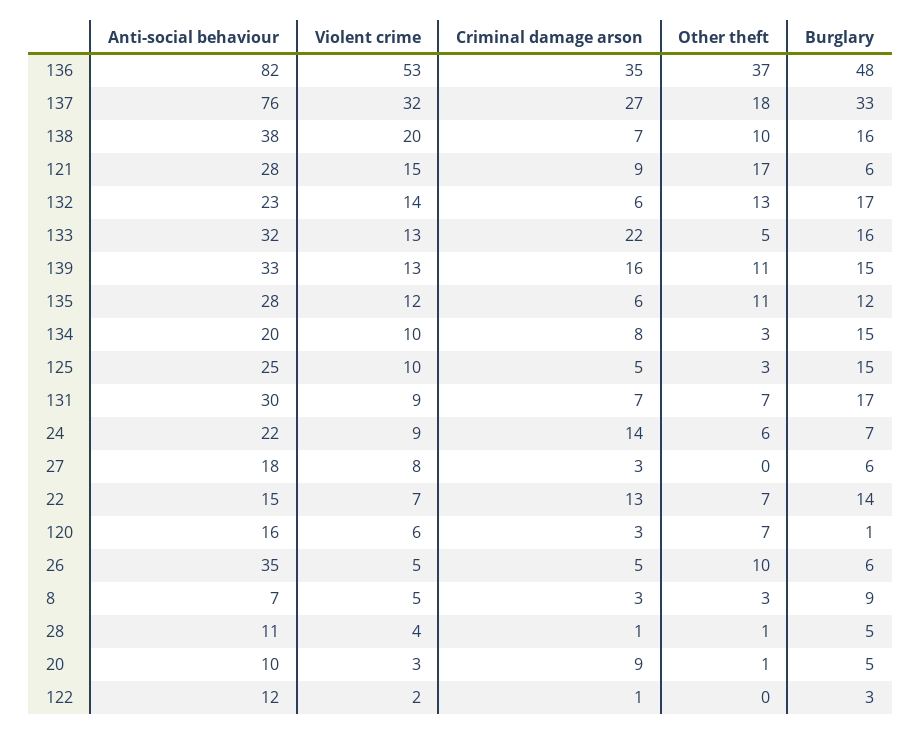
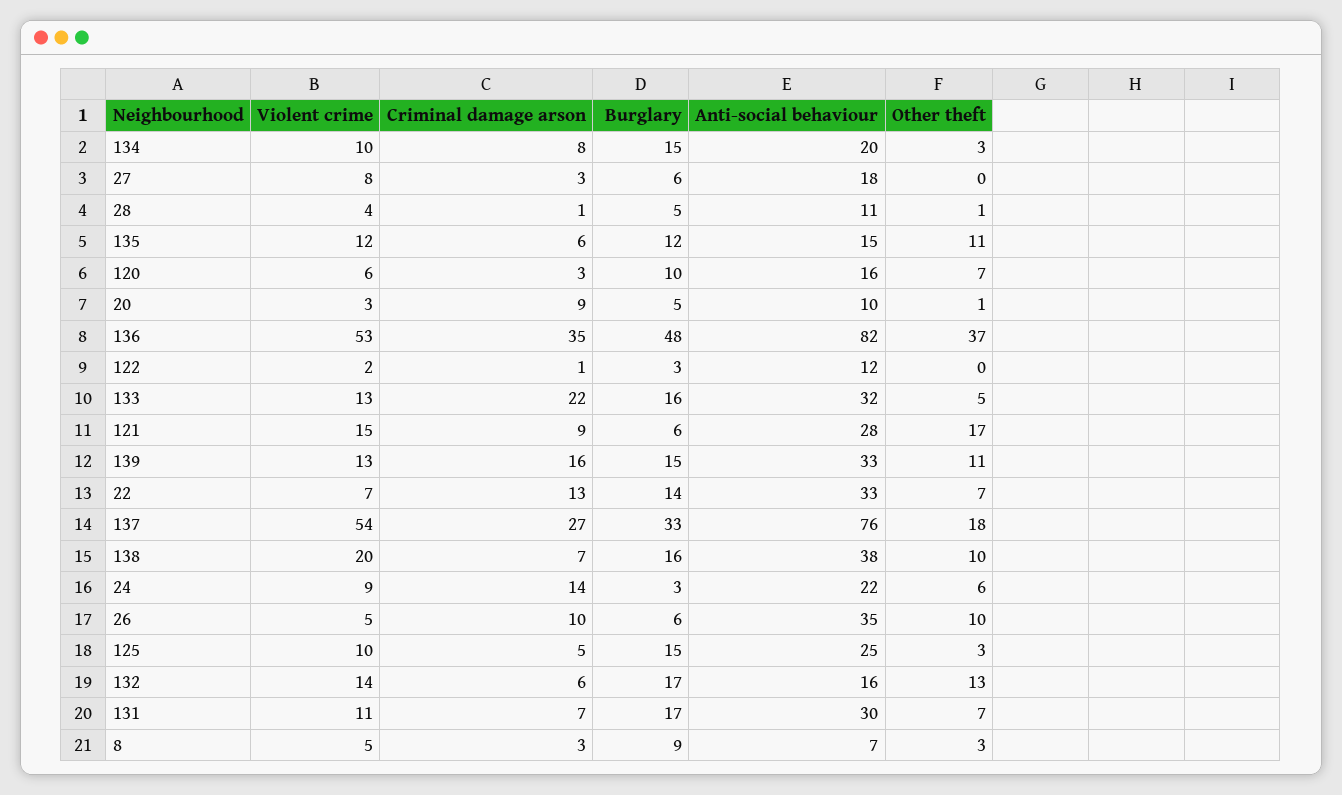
  {
    "Anti-social behaviour": {
      "136": 82,
      "137": 76,
      "138": 38,
      "121": 28,
-     "132": 23,
+     "132": 16,
      "133": 32,
      "139": 33,
-     "135": 28,
+     "135": 15,
      "134": 20,
      "125": 25,
      "131": 30,
      "24": 22,
      "27": 18,
-     "22": 15,
+     "22": 33,
      "120": 16,
      "26": 35,
      "8": 7,
      "28": 11,
      "20": 10,
      "122": 12
    },
    "Violent crime": {
      "136": 53,
-     "137": 32,
+     "137": 54,
      "138": 20,
      "121": 15,
      "132": 14,
      "133": 13,
      "139": 13,
      "135": 12,
      "134": 10,
      "125": 10,
-     "131": 9,
+     "131": 11,
      "24": 9,
      "27": 8,
      "22": 7,
      "120": 6,
      "26": 5,
      "8": 5,
      "28": 4,
      "20": 3,
      "122": 2
    },
    "Criminal damage arson": {
      "136": 35,
      "137": 27,
      "138": 7,
      "121": 9,
      "132": 6,
      "133": 22,
      "139": 16,
      "135": 6,
      "134": 8,
      "125": 5,
      "131": 7,
      "24": 14,
      "27": 3,
      "22": 13,
      "120": 3,
-     "26": 5,
+     "26": 10,
      "8": 3,
      "28": 1,
      "20": 9,
      "122": 1
    },
    "Other theft": {
      "136": 37,
      "137": 18,
      "138": 10,
      "121": 17,
      "132": 13,
      "133": 5,
      "139": 11,
      "135": 11,
      "134": 3,
      "125": 3,
      "131": 7,
      "24": 6,
      "27": 0,
      "22": 7,
      "120": 7,
      "26": 10,
      "8": 3,
      "28": 1,
      "20": 1,
      "122": 0
    },
    "Burglary": {
      "136": 48,
      "137": 33,
      "138": 16,
      "121": 6,
      "132": 17,
      "133": 16,
      "139": 15,
      "135": 12,
      "134": 15,
      "125": 15,
      "131": 17,
-     "24": 7,
+     "24": 3,
      "27": 6,
      "22": 14,
-     "120": 1,
+     "120": 10,
      "26": 6,
      "8": 9,
      "28": 5,
      "20": 5,
      "122": 3
    }
  }

